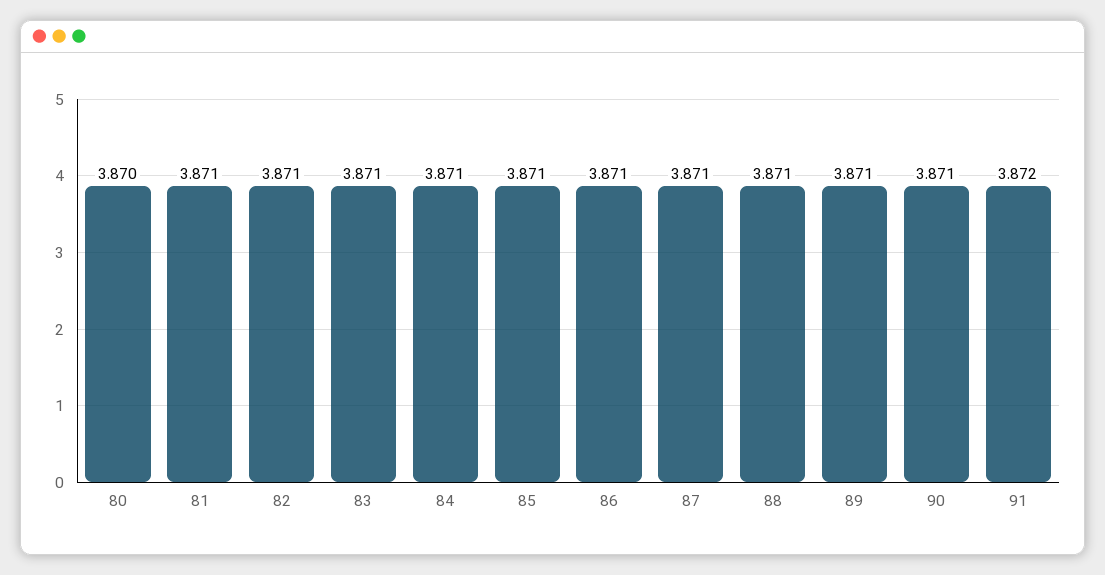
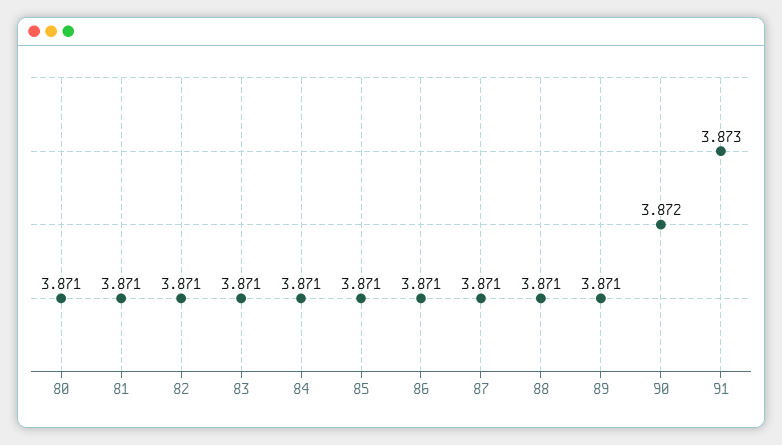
  {
-   "80": 3.87,
+   "80": 3.871,
    "81": 3.871,
    "82": 3.871,
    "83": 3.871,
    "84": 3.871,
    "85": 3.871,
    "86": 3.871,
    "87": 3.871,
    "88": 3.871,
    "89": 3.871,
-   "90": 3.871,
+   "90": 3.872,
-   "91": 3.872
+   "91": 3.873
  }

